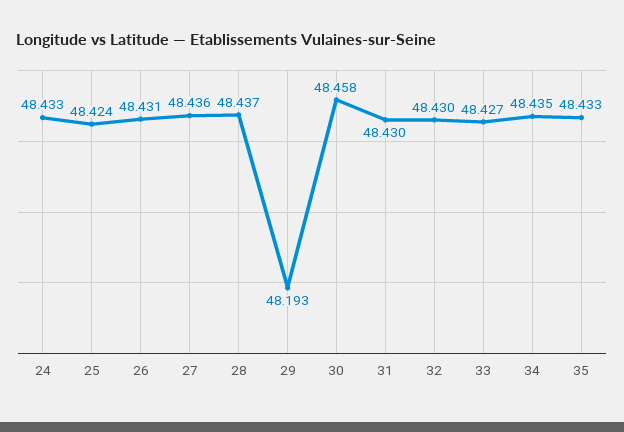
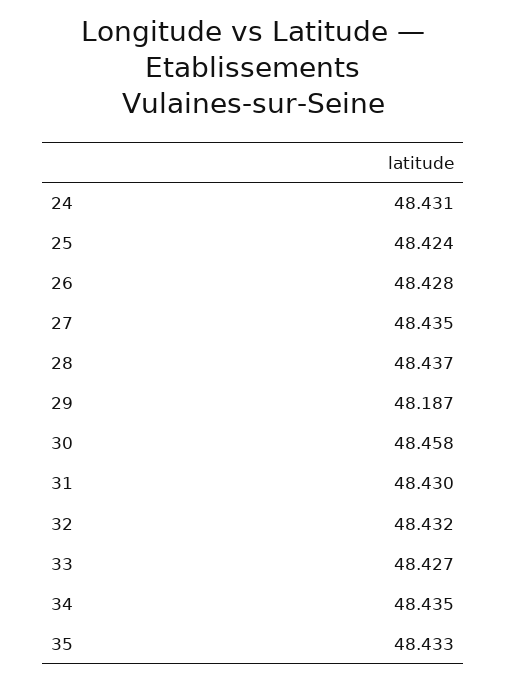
  {
-   "24": 48.433,
+   "24": 48.431,
    "25": 48.424,
-   "26": 48.431,
+   "26": 48.428,
-   "27": 48.436,
+   "27": 48.435,
    "28": 48.437,
-   "29": 48.193,
+   "29": 48.187,
    "30": 48.458,
    "31": 48.43,
-   "32": 48.43,
+   "32": 48.432,
    "33": 48.427,
    "34": 48.435,
    "35": 48.433
  }

